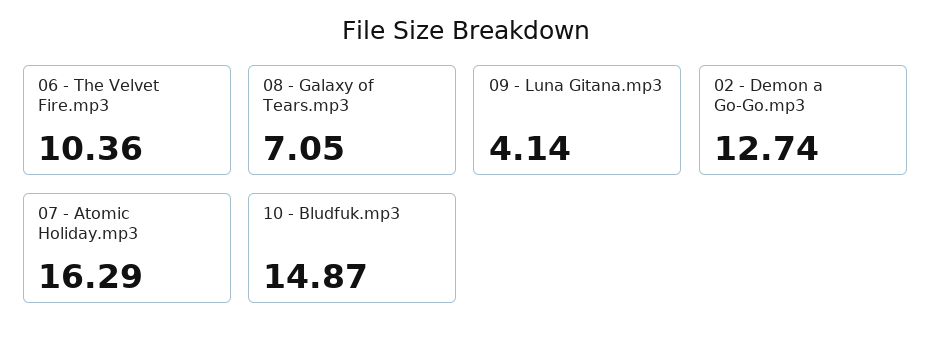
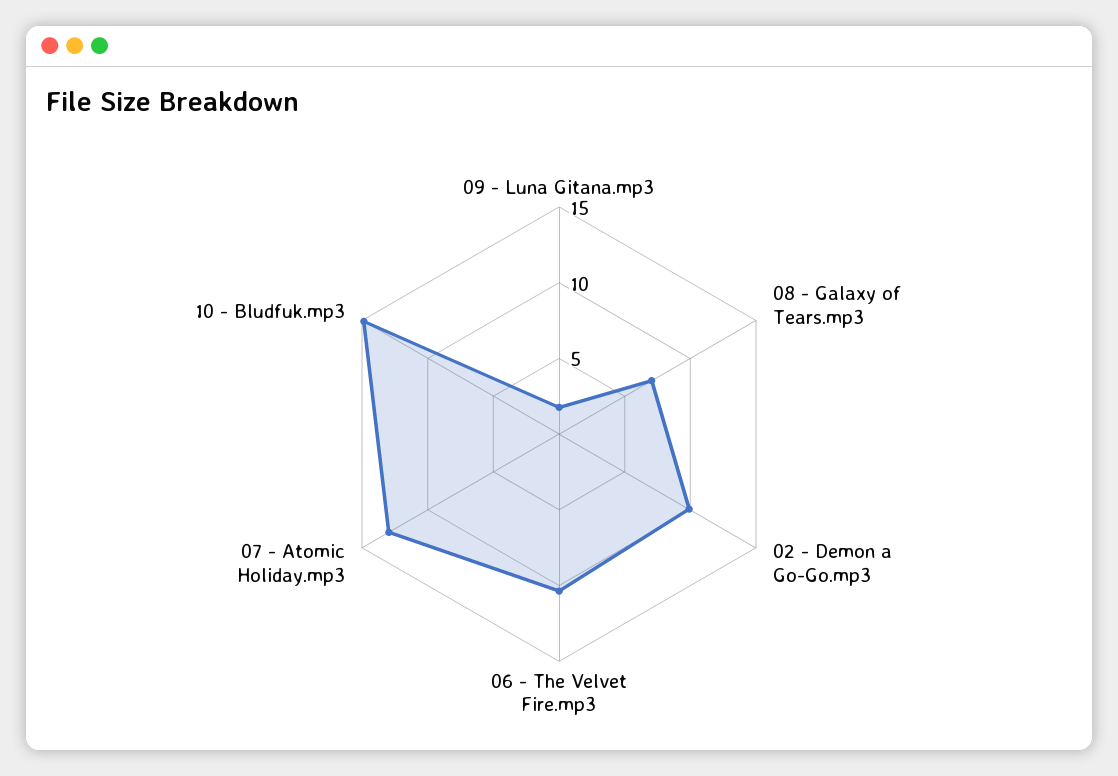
  {
    "06 - The Velvet Fire.mp3": 10.36,
    "08 - Galaxy of Tears.mp3": 7.05,
-   "09 - Luna Gitana.mp3": 4.14,
+   "09 - Luna Gitana.mp3": 2,
-   "02 - Demon a Go-Go.mp3": 12.74,
+   "02 - Demon a Go-Go.mp3": 10,
-   "07 - Atomic Holiday.mp3": 16.29,
+   "07 - Atomic Holiday.mp3": 13,
    "10 - Bludfuk.mp3": 14.87
  }

